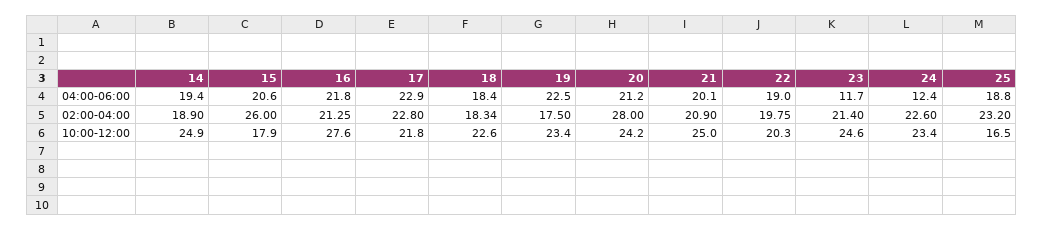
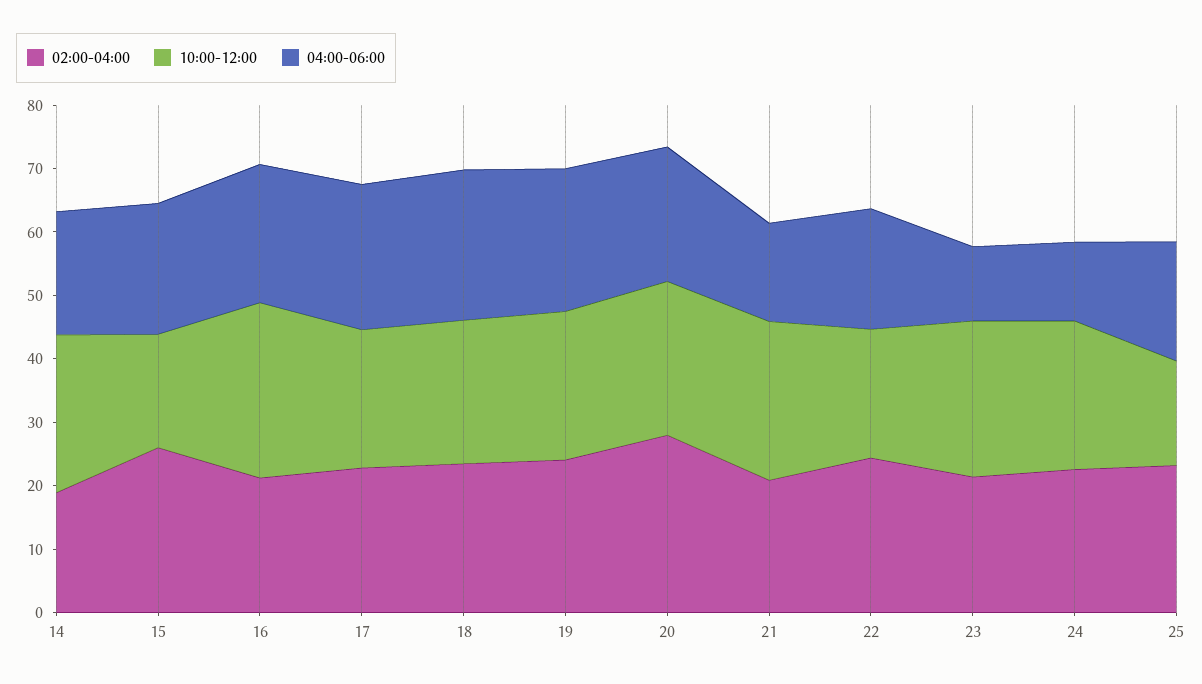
  {
    "04:00-06:00": {
      "14": 19.4,
      "15": 20.6,
      "16": 21.8,
      "17": 22.9,
-     "18": 18.4,
+     "18": 24,
      "19": 22.5,
      "20": 21.2,
-     "21": 20.1,
+     "21": 16,
      "22": 19,
      "23": 11.7,
      "24": 12.4,
      "25": 18.8
    },
    "02:00-04:00": {
      "14": 18.9,
      "15": 26,
      "16": 21.25,
      "17": 22.8,
-     "18": 18.34,
+     "18": 24,
-     "19": 17.5,
+     "19": 24,
      "20": 28,
      "21": 20.9,
-     "22": 19.75,
+     "22": 24,
      "23": 21.4,
      "24": 22.6,
      "25": 23.2
    },
    "10:00-12:00": {
      "14": 24.9,
      "15": 17.9,
      "16": 27.6,
      "17": 21.8,
      "18": 22.6,
      "19": 23.4,
      "20": 24.2,
      "21": 25,
      "22": 20.3,
      "23": 24.6,
      "24": 23.4,
      "25": 16.5
    }
  }

